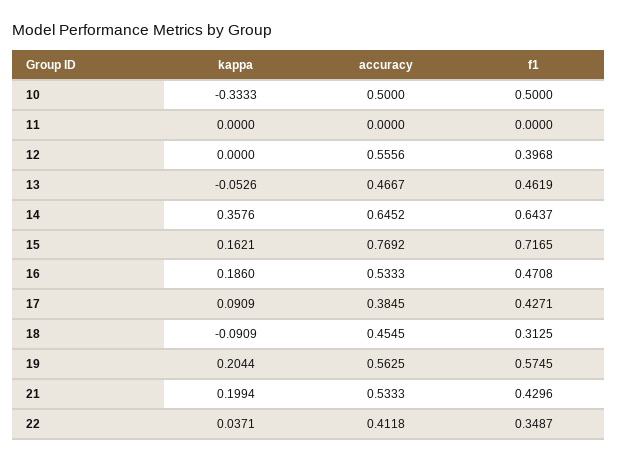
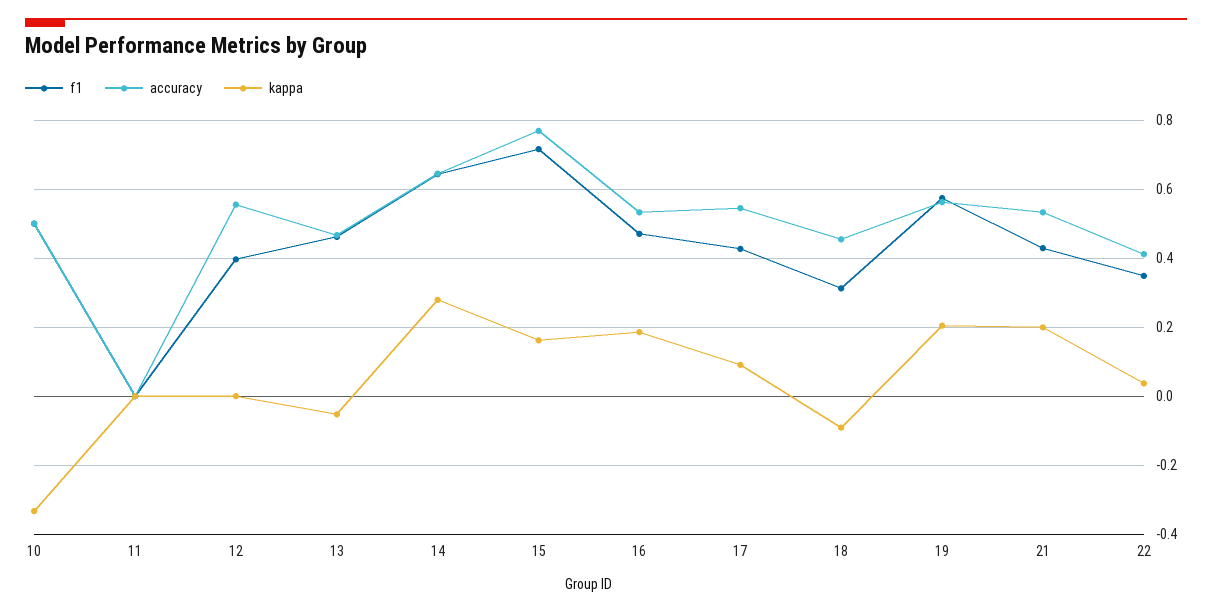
  {
    "kappa": {
      "10": -0.3333,
      "11": 0,
      "12": 0,
      "13": -0.0526,
-     "14": 0.3576,
+     "14": 0.28,
      "15": 0.1621,
      "16": 0.186,
      "17": 0.0909,
      "18": -0.0909,
      "19": 0.2044,
      "21": 0.1994,
      "22": 0.0371
    },
    "accuracy": {
      "10": 0.5,
      "11": 0,
      "12": 0.5556,
      "13": 0.4667,
      "14": 0.6452,
      "15": 0.7692,
      "16": 0.5333,
-     "17": 0.3845,
+     "17": 0.54,
      "18": 0.4545,
      "19": 0.5625,
      "21": 0.5333,
      "22": 0.4118
    },
    "f1": {
      "10": 0.5,
      "11": 0,
      "12": 0.3968,
      "13": 0.4619,
      "14": 0.6437,
      "15": 0.7165,
      "16": 0.4708,
      "17": 0.4271,
      "18": 0.3125,
      "19": 0.5745,
      "21": 0.4296,
      "22": 0.3487
    }
  }

